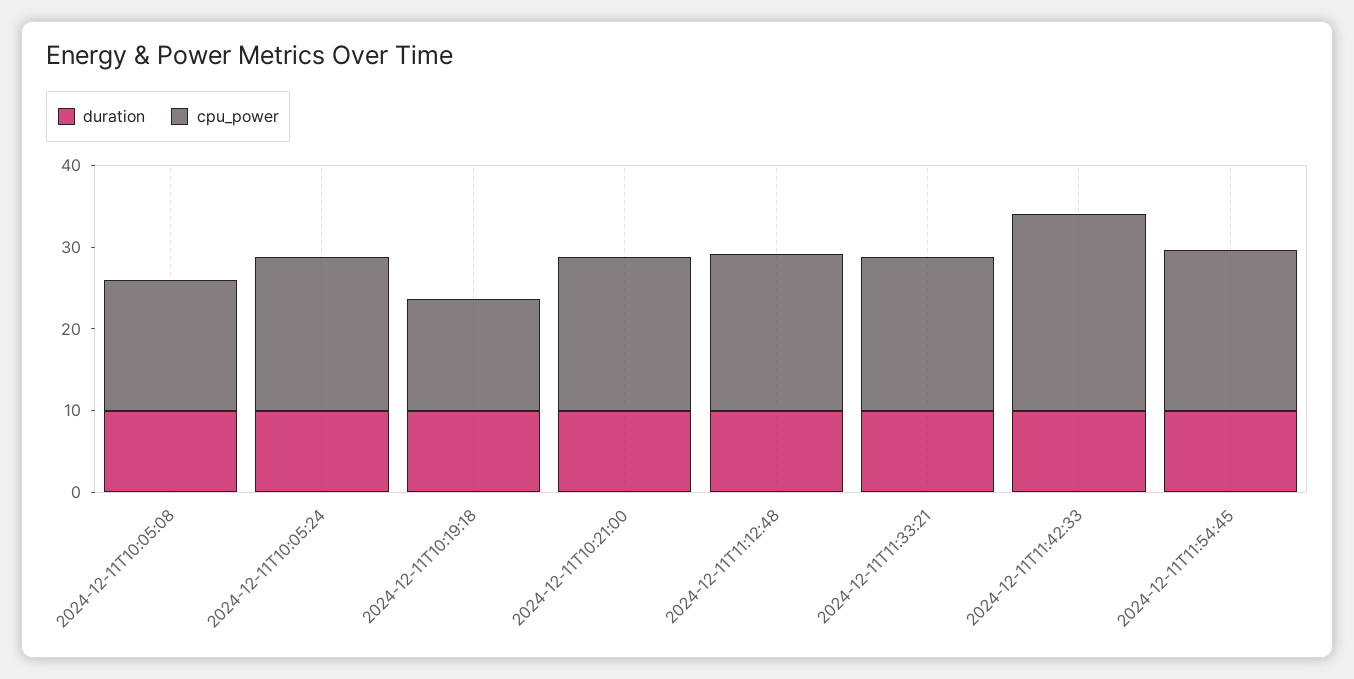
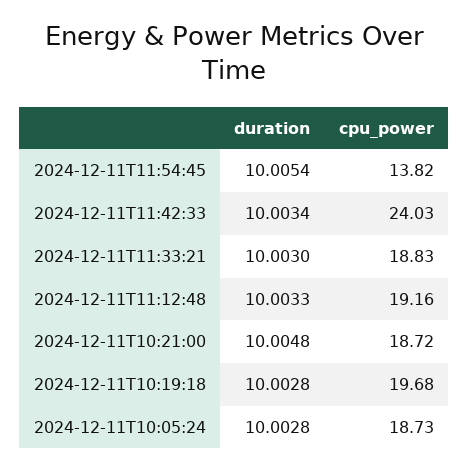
  {
    "duration": {
-     "2024-12-11T10:05:08": 10,
      "2024-12-11T10:05:24": 10.0028,
      "2024-12-11T10:19:18": 10.0028,
      "2024-12-11T10:21:00": 10.0048,
      "2024-12-11T11:12:48": 10.0033,
      "2024-12-11T11:33:21": 10.003,
      "2024-12-11T11:42:33": 10.0034,
      "2024-12-11T11:54:45": 10.0054
    },
    "cpu_power": {
-     "2024-12-11T10:05:08": 16,
      "2024-12-11T10:05:24": 18.73,
-     "2024-12-11T10:19:18": 14,
+     "2024-12-11T10:19:18": 19.68,
      "2024-12-11T10:21:00": 18.72,
      "2024-12-11T11:12:48": 19.16,
      "2024-12-11T11:33:21": 18.83,
      "2024-12-11T11:42:33": 24.03,
-     "2024-12-11T11:54:45": 20
+     "2024-12-11T11:54:45": 13.82
    }
  }

